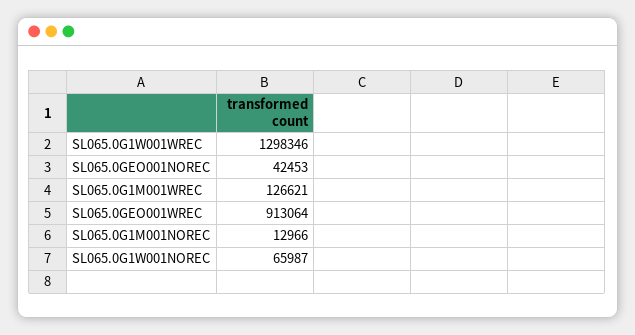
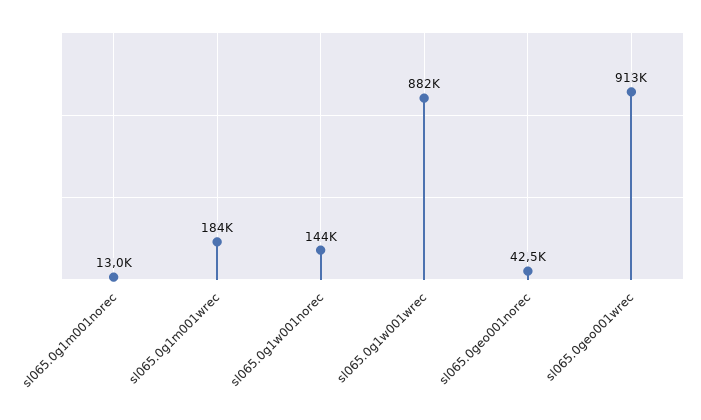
  {
-   "SL065.0G1W001WREC": 1298346,
+   "SL065.0G1W001WREC": 882000,
    "SL065.0GEO001NOREC": 42453,
-   "SL065.0G1M001WREC": 126621,
+   "SL065.0G1M001WREC": 184000,
    "SL065.0GEO001WREC": 913064,
    "SL065.0G1M001NOREC": 12966,
-   "SL065.0G1W001NOREC": 65987
+   "SL065.0G1W001NOREC": 144000
  }

